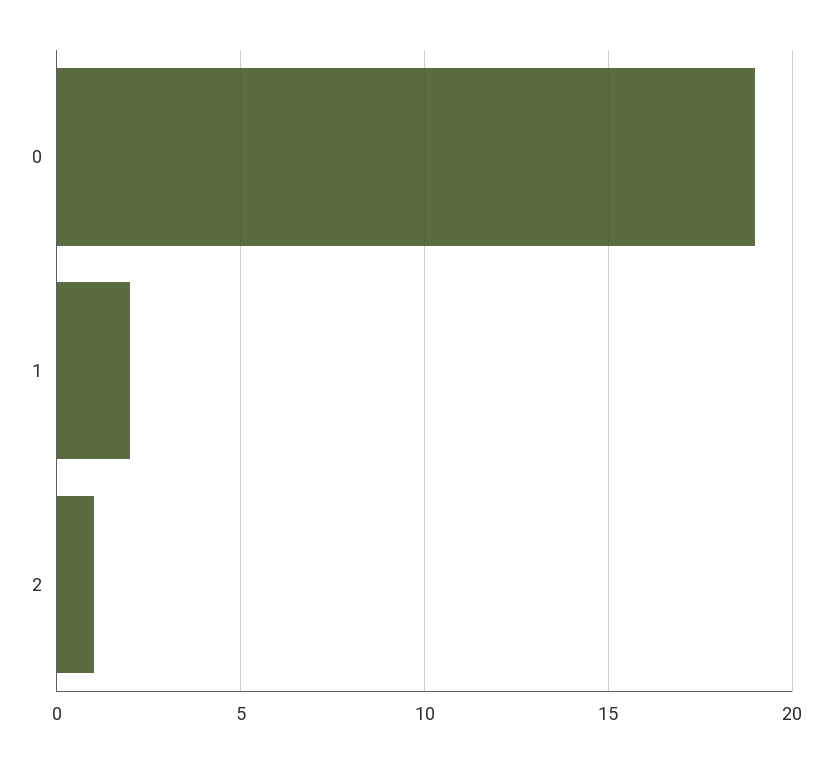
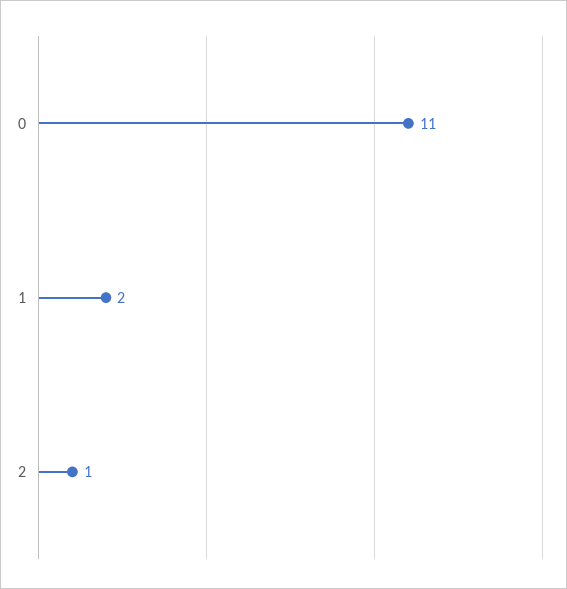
  {
-   "0": 19,
+   "0": 11,
    "1": 2,
    "2": 1
  }

